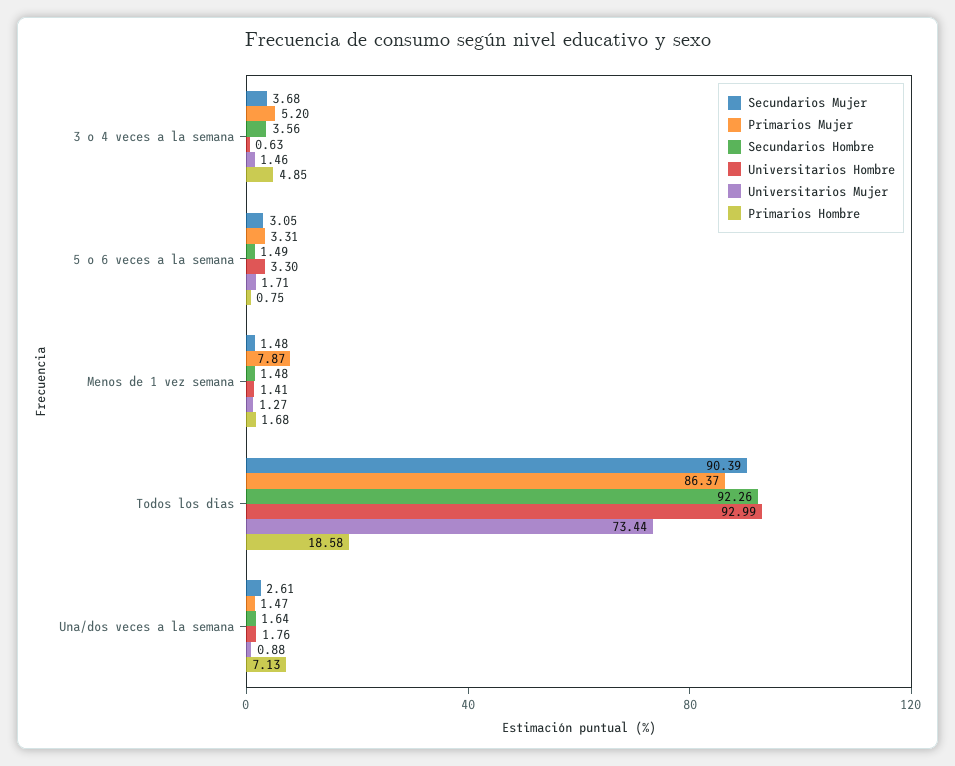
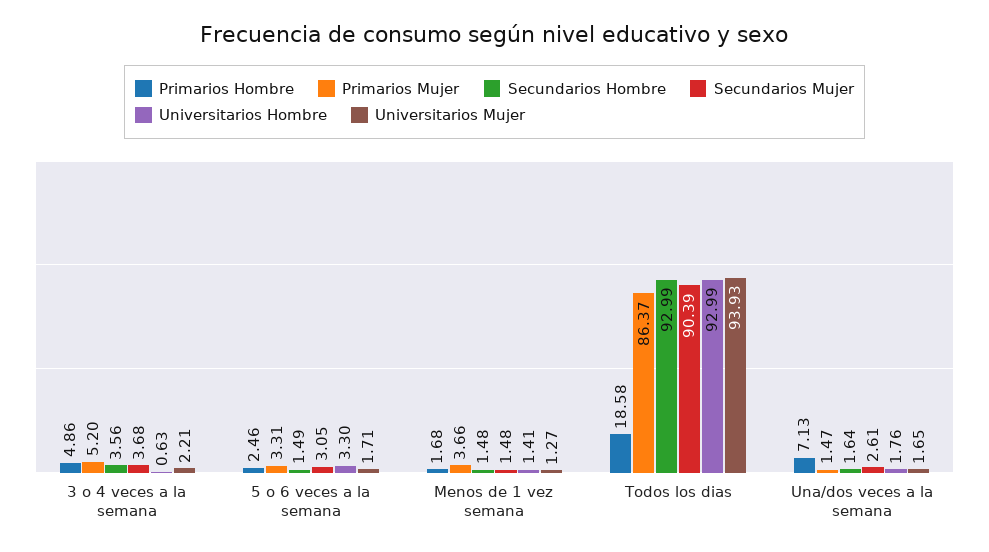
  {
    "Secundarios Mujer": {
      "3 o 4 veces a la semana": 3.68,
      "5 o 6 veces a la semana": 3.05,
      "Menos de 1 vez semana": 1.48,
      "Todos los dias": 90.39,
      "Una/dos veces a la semana": 2.61
    },
    "Primarios Mujer": {
      "3 o 4 veces a la semana": 5.2,
      "5 o 6 veces a la semana": 3.31,
-     "Menos de 1 vez semana": 7.87,
+     "Menos de 1 vez semana": 3.66,
      "Todos los dias": 86.37,
      "Una/dos veces a la semana": 1.47
    },
    "Secundarios Hombre": {
      "3 o 4 veces a la semana": 3.56,
      "5 o 6 veces a la semana": 1.49,
      "Menos de 1 vez semana": 1.48,
-     "Todos los dias": 92.26,
+     "Todos los dias": 92.99,
      "Una/dos veces a la semana": 1.64
    },
    "Universitarios Hombre": {
      "3 o 4 veces a la semana": 0.63,
      "5 o 6 veces a la semana": 3.3,
      "Menos de 1 vez semana": 1.41,
      "Todos los dias": 92.99,
      "Una/dos veces a la semana": 1.76
    },
    "Universitarios Mujer": {
-     "3 o 4 veces a la semana": 1.46,
+     "3 o 4 veces a la semana": 2.21,
      "5 o 6 veces a la semana": 1.71,
      "Menos de 1 vez semana": 1.27,
-     "Todos los dias": 73.44,
+     "Todos los dias": 93.93,
-     "Una/dos veces a la semana": 0.88
+     "Una/dos veces a la semana": 1.65
    },
    "Primarios Hombre": {
-     "3 o 4 veces a la semana": 4.85,
+     "3 o 4 veces a la semana": 4.86,
-     "5 o 6 veces a la semana": 0.75,
+     "5 o 6 veces a la semana": 2.46,
      "Menos de 1 vez semana": 1.68,
      "Todos los dias": 18.58,
      "Una/dos veces a la semana": 7.13
    }
  }

